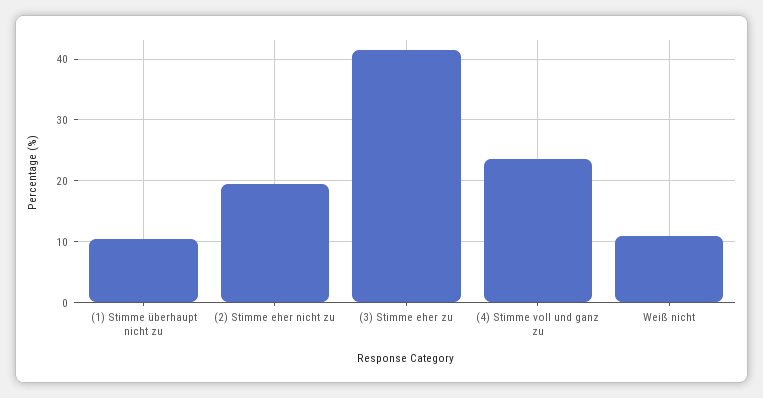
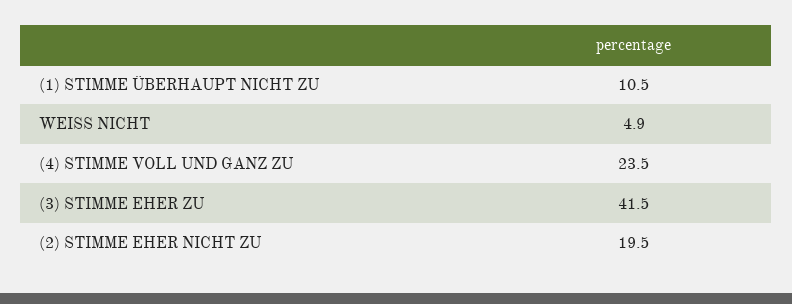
  {
    "(1) Stimme überhaupt nicht zu": 10.5,
    "(2) Stimme eher nicht zu": 19.5,
    "(3) Stimme eher zu": 41.5,
    "(4) Stimme voll und ganz zu": 23.5,
-   "Weiß nicht": 11
+   "Weiß nicht": 4.9
  }

